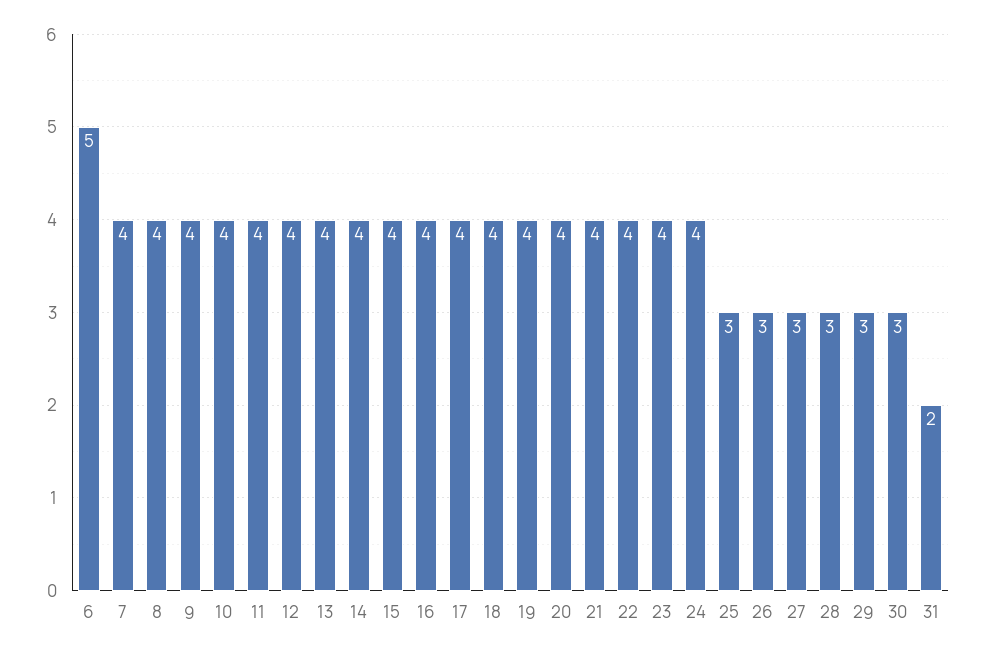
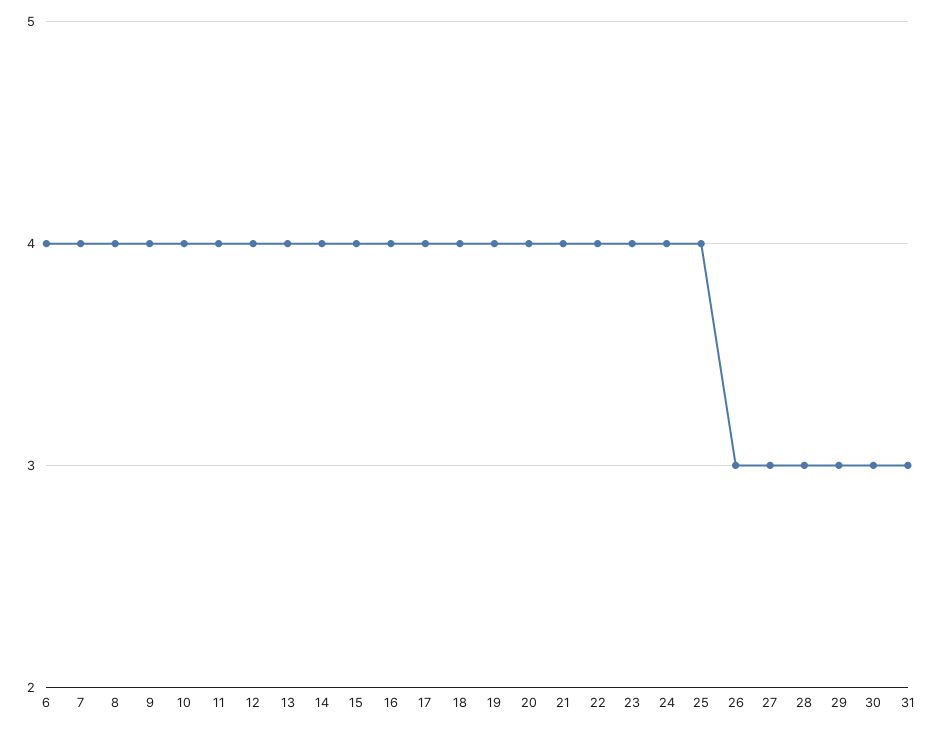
  {
-   "6": 5,
+   "6": 4,
    "7": 4,
    "8": 4,
    "9": 4,
    "10": 4,
    "11": 4,
    "12": 4,
    "13": 4,
    "14": 4,
    "15": 4,
    "16": 4,
    "17": 4,
    "18": 4,
    "19": 4,
    "20": 4,
    "21": 4,
    "22": 4,
    "23": 4,
    "24": 4,
-   "25": 3,
+   "25": 4,
    "26": 3,
    "27": 3,
    "28": 3,
    "29": 3,
    "30": 3,
-   "31": 2
+   "31": 3
  }

